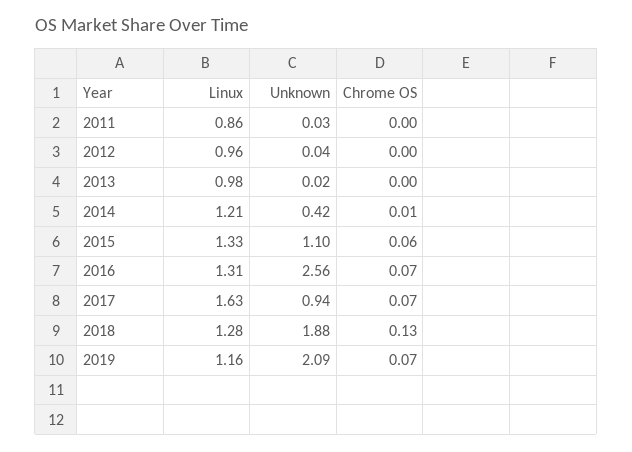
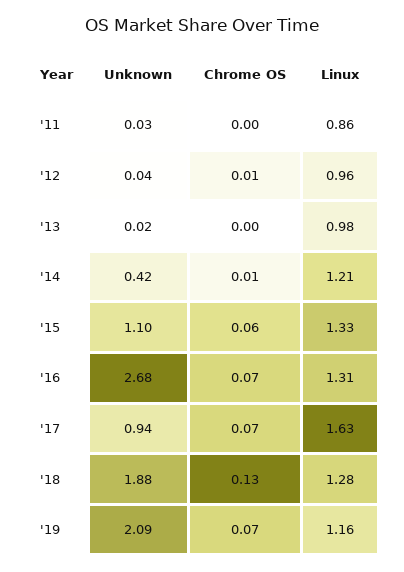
  {
    "Linux": {
      "2011": 0.86,
      "2012": 0.96,
      "2013": 0.98,
      "2014": 1.21,
      "2015": 1.33,
      "2016": 1.31,
      "2017": 1.63,
      "2018": 1.28,
      "2019": 1.16
    },
    "Unknown": {
      "2011": 0.03,
      "2012": 0.04,
      "2013": 0.02,
      "2014": 0.42,
      "2015": 1.1,
-     "2016": 2.56,
+     "2016": 2.68,
      "2017": 0.94,
      "2018": 1.88,
      "2019": 2.09
    },
    "Chrome OS": {
      "2011": 0,
-     "2012": 0,
+     "2012": 0.01,
      "2013": 0,
      "2014": 0.01,
      "2015": 0.06,
      "2016": 0.07,
      "2017": 0.07,
      "2018": 0.13,
      "2019": 0.07
    }
  }

